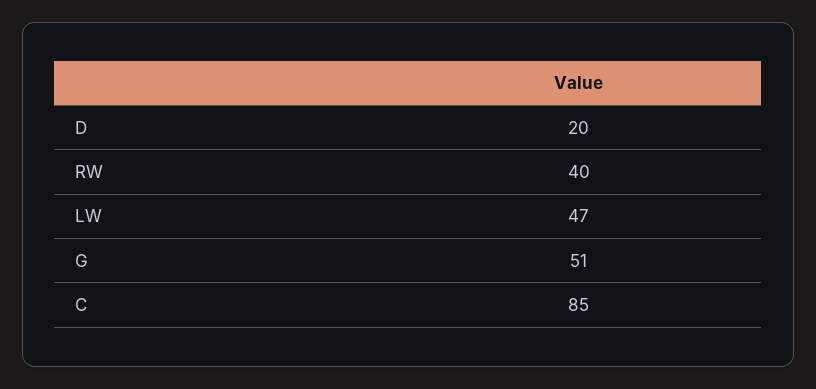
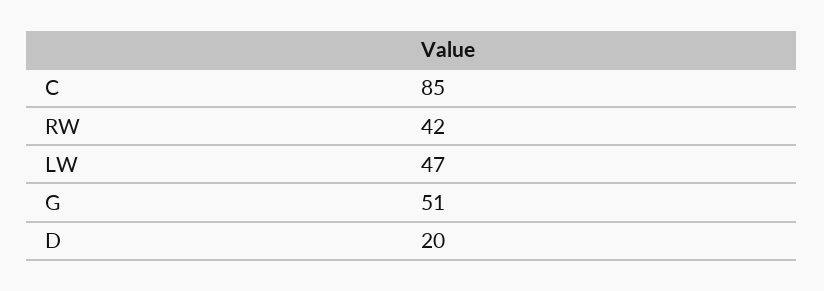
  {
    "D": 20,
-   "RW": 40,
+   "RW": 42,
    "LW": 47,
    "G": 51,
    "C": 85
  }

